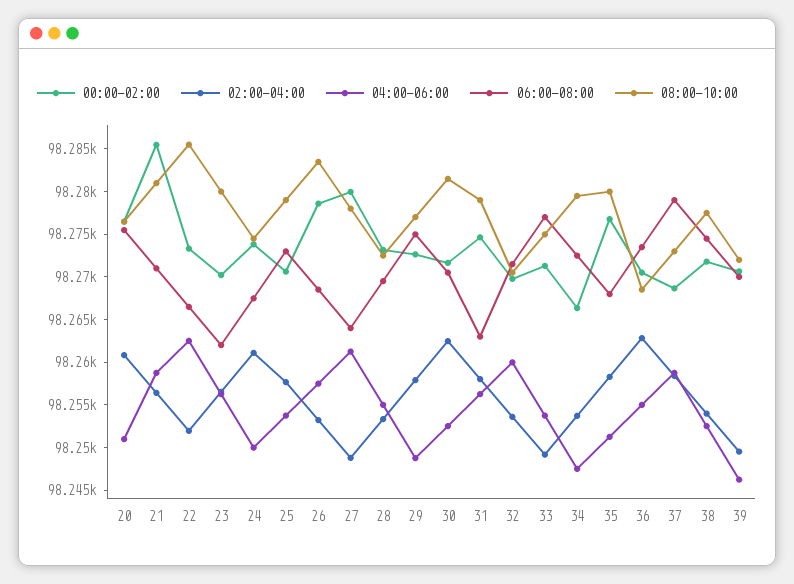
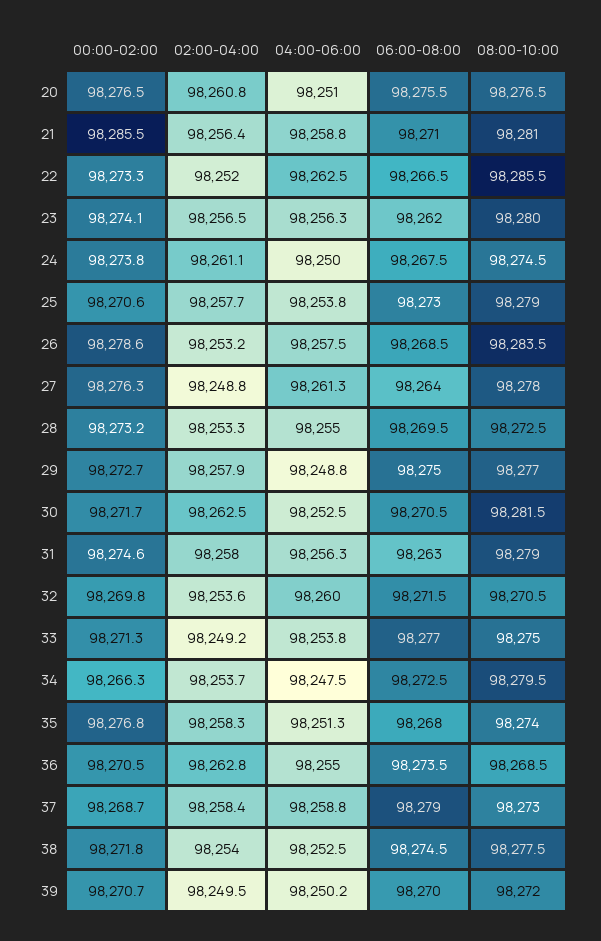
  {
    "00:00-02:00": {
      "20": 98276.5,
      "21": 98285.5,
      "22": 98273.3,
-     "23": 98270,
+     "23": 98274.1,
      "24": 98273.8,
      "25": 98270.6,
      "26": 98278.6,
-     "27": 98280,
+     "27": 98276.3,
      "28": 98273.2,
      "29": 98272.7,
      "30": 98271.7,
      "31": 98274.6,
      "32": 98269.8,
      "33": 98271.3,
      "34": 98266.3,
      "35": 98276.8,
      "36": 98270.5,
      "37": 98268.7,
      "38": 98271.8,
      "39": 98270.7
    },
    "02:00-04:00": {
      "20": 98260.8,
      "21": 98256.4,
      "22": 98252,
      "23": 98256.5,
      "24": 98261.1,
      "25": 98257.7,
      "26": 98253.2,
      "27": 98248.8,
      "28": 98253.3,
      "29": 98257.9,
      "30": 98262.5,
      "31": 98258,
      "32": 98253.6,
      "33": 98249.2,
      "34": 98253.7,
      "35": 98258.3,
      "36": 98262.8,
      "37": 98258.4,
      "38": 98254,
      "39": 98249.5
    },
    "04:00-06:00": {
      "20": 98251,
      "21": 98258.8,
      "22": 98262.5,
      "23": 98256.3,
      "24": 98250,
      "25": 98253.8,
      "26": 98257.5,
      "27": 98261.3,
      "28": 98255,
      "29": 98248.8,
      "30": 98252.5,
      "31": 98256.3,
      "32": 98260,
      "33": 98253.8,
      "34": 98247.5,
      "35": 98251.3,
      "36": 98255,
      "37": 98258.8,
      "38": 98252.5,
-     "39": 98246
+     "39": 98250.2
    },
    "06:00-08:00": {
      "20": 98275.5,
      "21": 98271,
      "22": 98266.5,
      "23": 98262,
      "24": 98267.5,
      "25": 98273,
      "26": 98268.5,
      "27": 98264,
      "28": 98269.5,
      "29": 98275,
      "30": 98270.5,
      "31": 98263,
      "32": 98271.5,
      "33": 98277,
      "34": 98272.5,
      "35": 98268,
      "36": 98273.5,
      "37": 98279,
      "38": 98274.5,
      "39": 98270
    },
    "08:00-10:00": {
      "20": 98276.5,
      "21": 98281,
      "22": 98285.5,
      "23": 98280,
      "24": 98274.5,
      "25": 98279,
      "26": 98283.5,
      "27": 98278,
      "28": 98272.5,
      "29": 98277,
      "30": 98281.5,
      "31": 98279,
      "32": 98270.5,
      "33": 98275,
      "34": 98279.5,
-     "35": 98280,
+     "35": 98274,
      "36": 98268.5,
      "37": 98273,
      "38": 98277.5,
      "39": 98272
    }
  }

